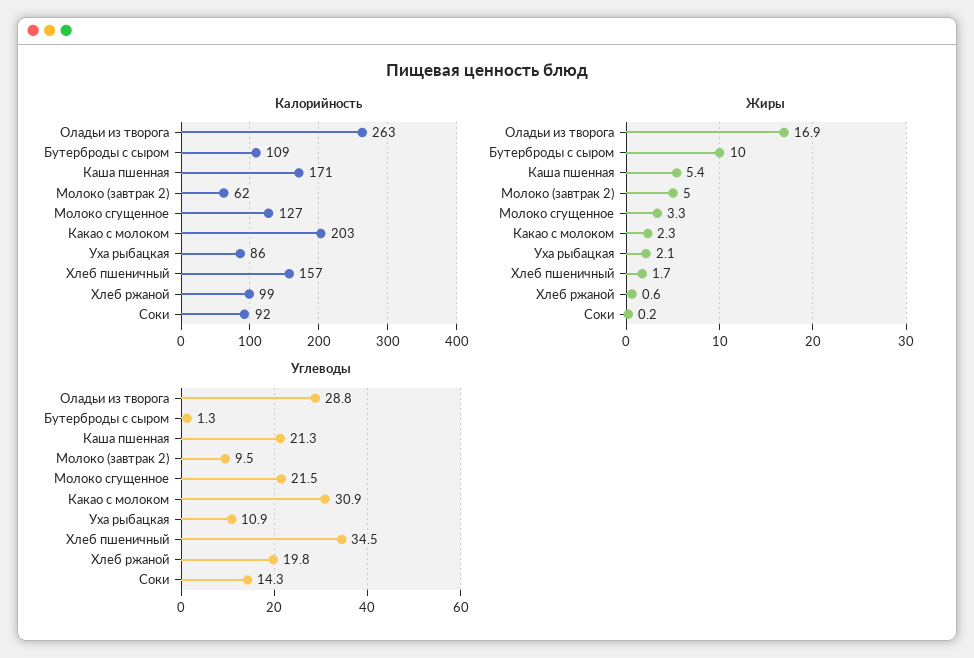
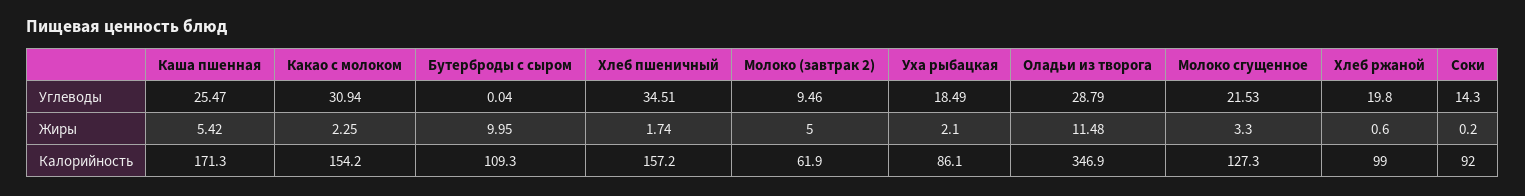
  {
    "Калорийность": {
-     "Оладьи из творога": 263,
+     "Оладьи из творога": 346.9,
      "Бутерброды с сыром": 109.3,
      "Каша пшенная": 171.3,
      "Молоко (завтрак 2)": 61.9,
      "Молоко сгущенное": 127.3,
-     "Какао с молоком": 203,
+     "Какао с молоком": 154.2,
      "Уха рыбацкая": 86.1,
      "Хлеб пшеничный": 157.2,
      "Хлеб ржаной": 99,
      "Соки": 92
    },
    "Жиры": {
-     "Оладьи из творога": 16.9,
+     "Оладьи из творога": 11.48,
      "Бутерброды с сыром": 9.95,
      "Каша пшенная": 5.42,
      "Молоко (завтрак 2)": 5,
      "Молоко сгущенное": 3.3,
      "Какао с молоком": 2.25,
      "Уха рыбацкая": 2.1,
      "Хлеб пшеничный": 1.74,
      "Хлеб ржаной": 0.6,
      "Соки": 0.2
    },
    "Углеводы": {
      "Оладьи из творога": 28.79,
-     "Бутерброды с сыром": 1.3,
+     "Бутерброды с сыром": 0.04,
-     "Каша пшенная": 21.3,
+     "Каша пшенная": 25.47,
      "Молоко (завтрак 2)": 9.46,
      "Молоко сгущенное": 21.53,
      "Какао с молоком": 30.94,
-     "Уха рыбацкая": 10.9,
+     "Уха рыбацкая": 18.49,
      "Хлеб пшеничный": 34.51,
      "Хлеб ржаной": 19.8,
      "Соки": 14.3
    }
  }

